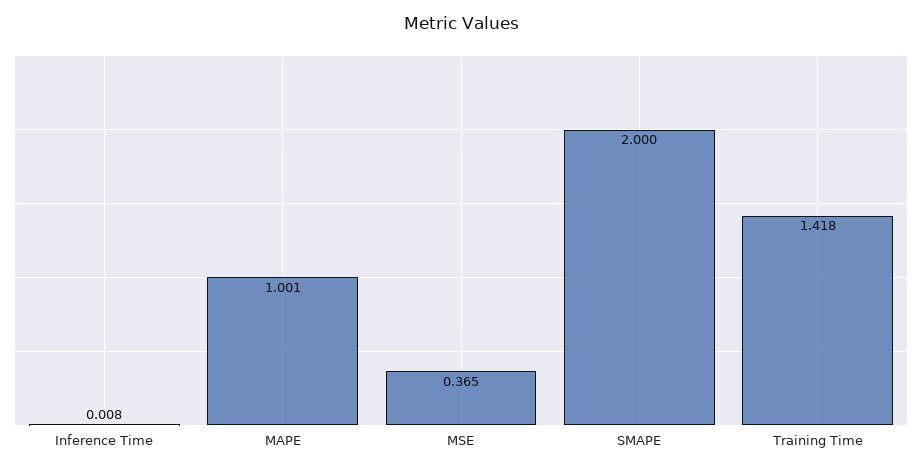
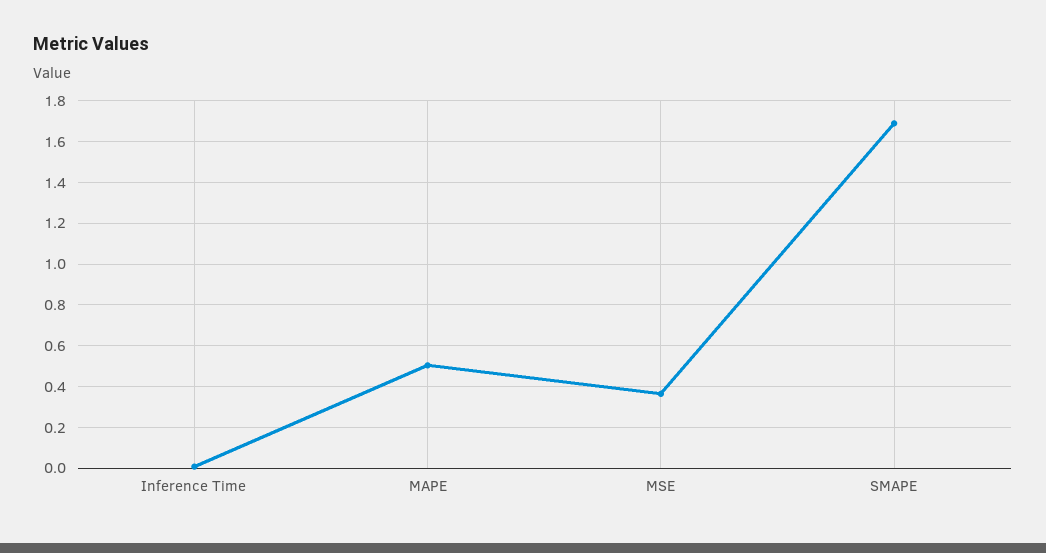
  {
    "Inference Time": 0.008,
-   "MAPE": 1.001,
+   "MAPE": 0.5,
    "MSE": 0.365,
-   "SMAPE": 2,
+   "SMAPE": 1.7
-   "Training Time": 1.418
  }

